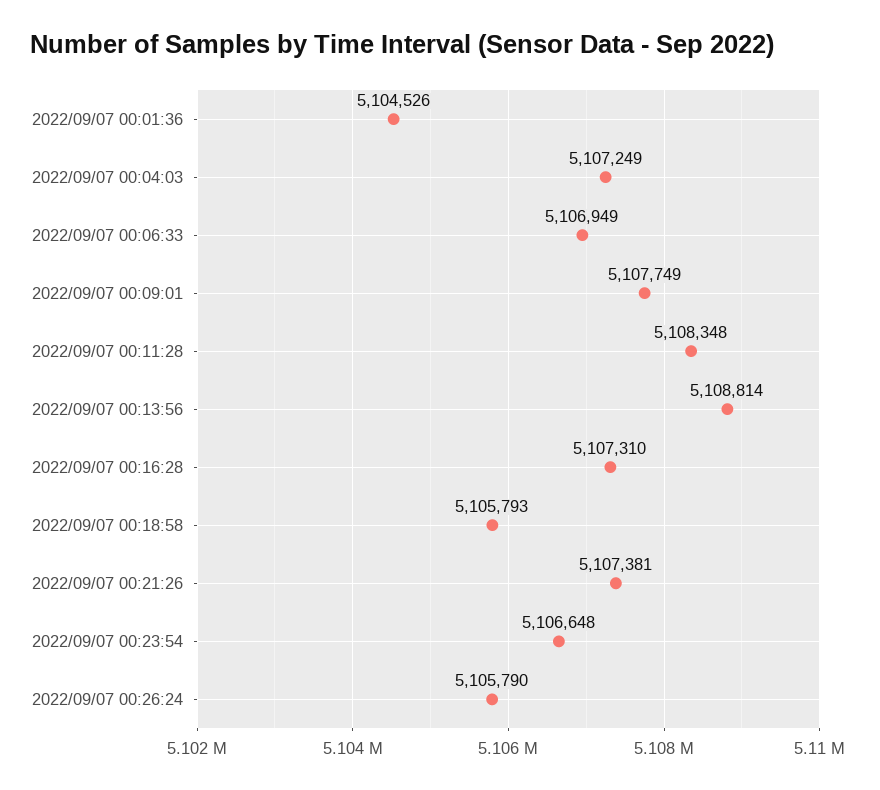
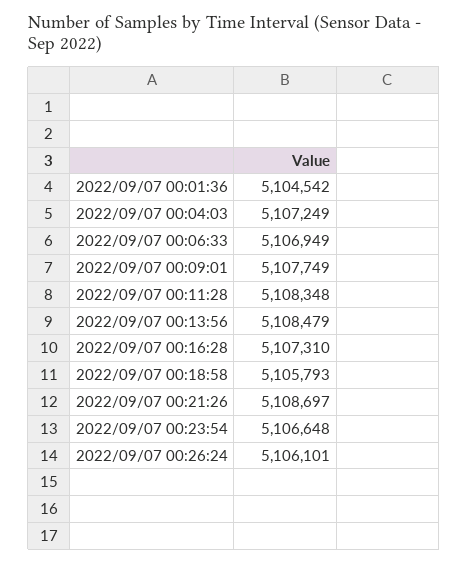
  {
-   "2022/09/07 00:01:36": 5104526,
+   "2022/09/07 00:01:36": 5104542,
    "2022/09/07 00:04:03": 5107249,
    "2022/09/07 00:06:33": 5106949,
    "2022/09/07 00:09:01": 5107749,
    "2022/09/07 00:11:28": 5108348,
-   "2022/09/07 00:13:56": 5108814,
+   "2022/09/07 00:13:56": 5108479,
    "2022/09/07 00:16:28": 5107310,
    "2022/09/07 00:18:58": 5105793,
-   "2022/09/07 00:21:26": 5107381,
+   "2022/09/07 00:21:26": 5108697,
    "2022/09/07 00:23:54": 5106648,
-   "2022/09/07 00:26:24": 5105790
+   "2022/09/07 00:26:24": 5106101
  }

